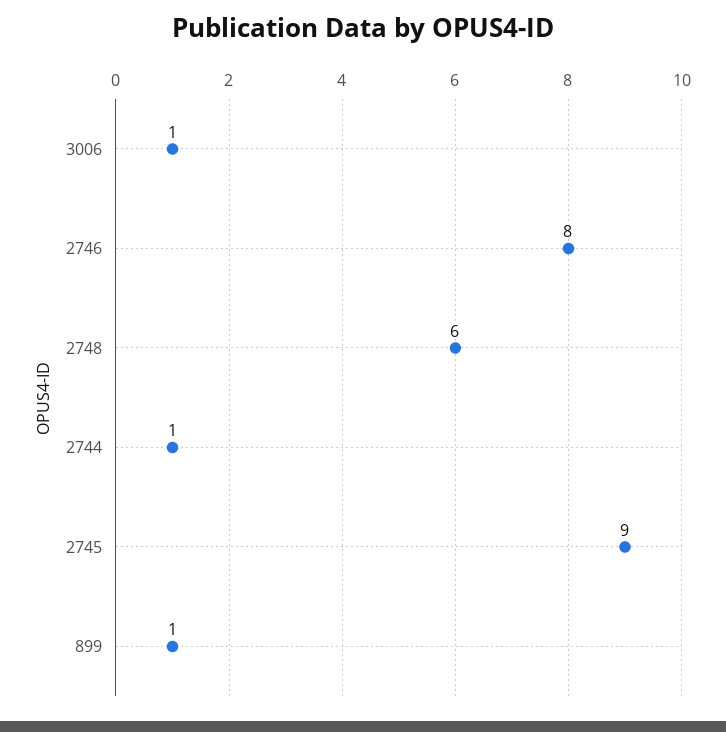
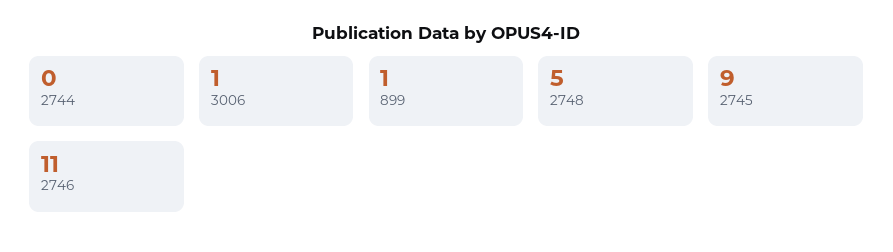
  {
    "3006": 1,
-   "2746": 8,
+   "2746": 11,
-   "2748": 6,
+   "2748": 5,
-   "2744": 1,
+   "2744": 0,
    "2745": 9,
    "899": 1
  }

